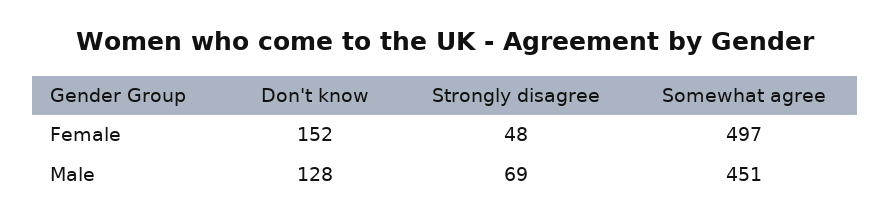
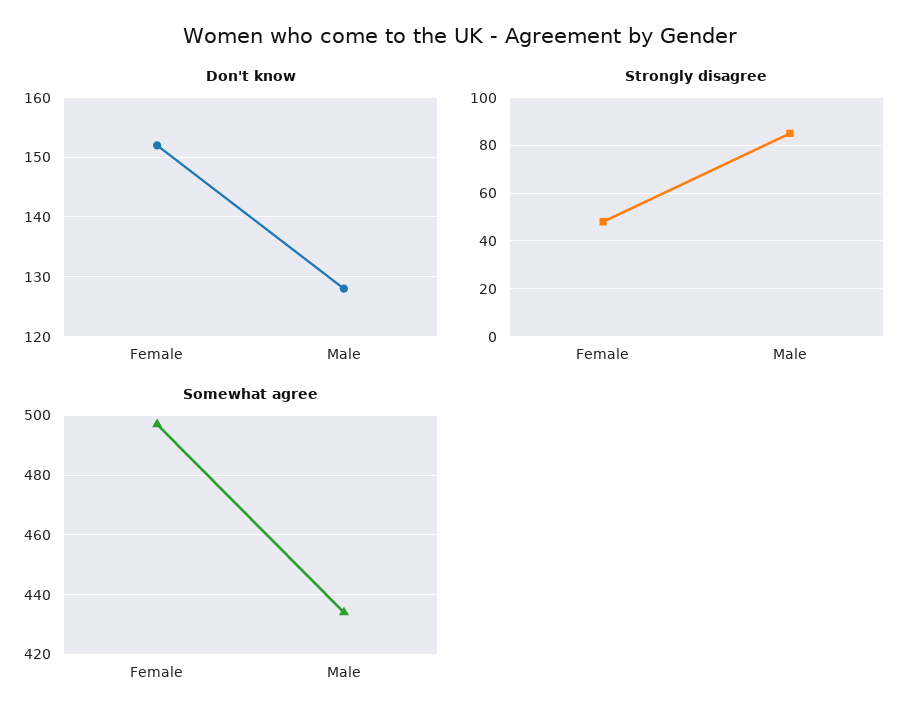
  {
    "Don't know": {
      "Female": 152,
      "Male": 128
    },
    "Strongly disagree": {
      "Female": 48,
-     "Male": 69
+     "Male": 85
    },
    "Somewhat agree": {
      "Female": 497,
-     "Male": 451
+     "Male": 435
    }
  }

